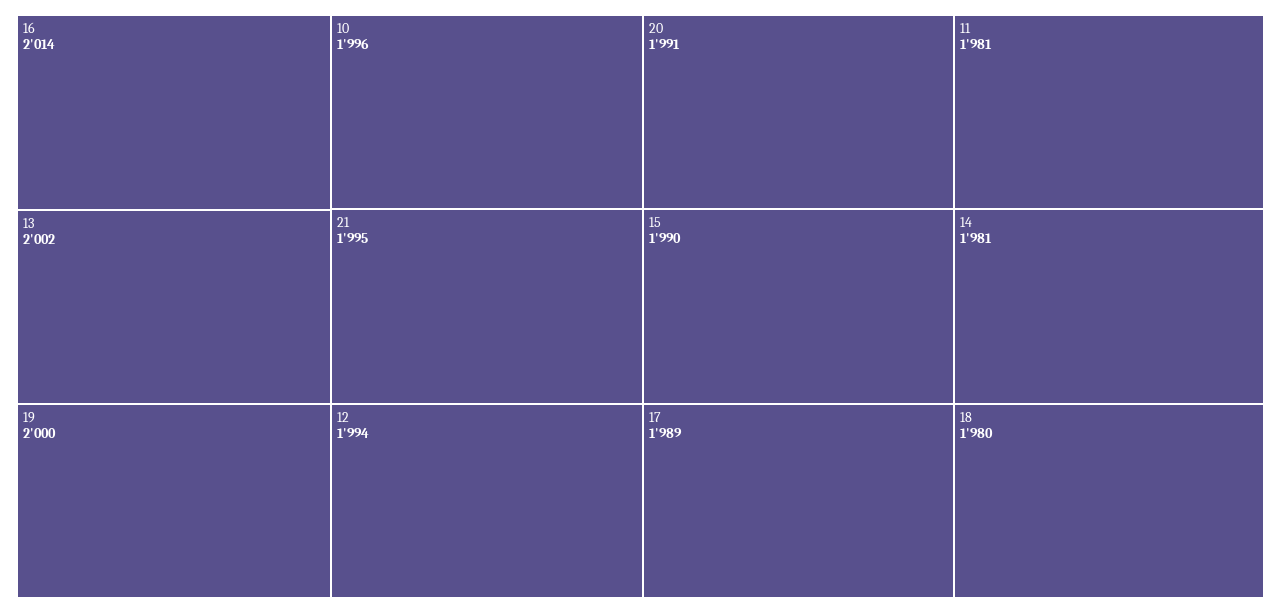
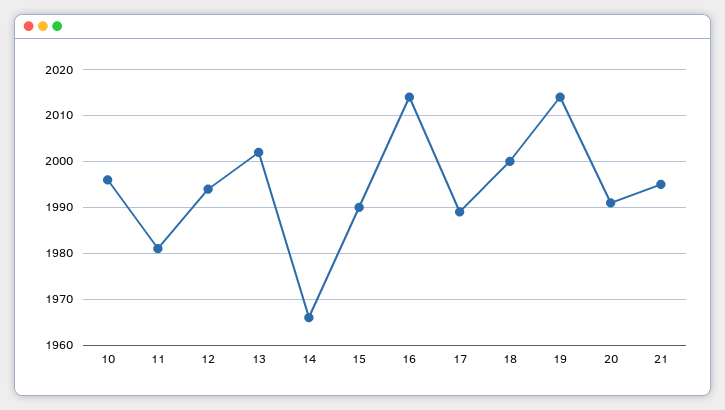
  {
    "16": 2014,
    "13": 2002,
-   "19": 2000,
+   "19": 2015,
    "10": 1996,
    "21": 1995,
    "12": 1994,
    "20": 1991,
    "15": 1990,
    "17": 1989,
    "11": 1981,
-   "14": 1981,
+   "14": 1965,
-   "18": 1980
+   "18": 2000
  }

